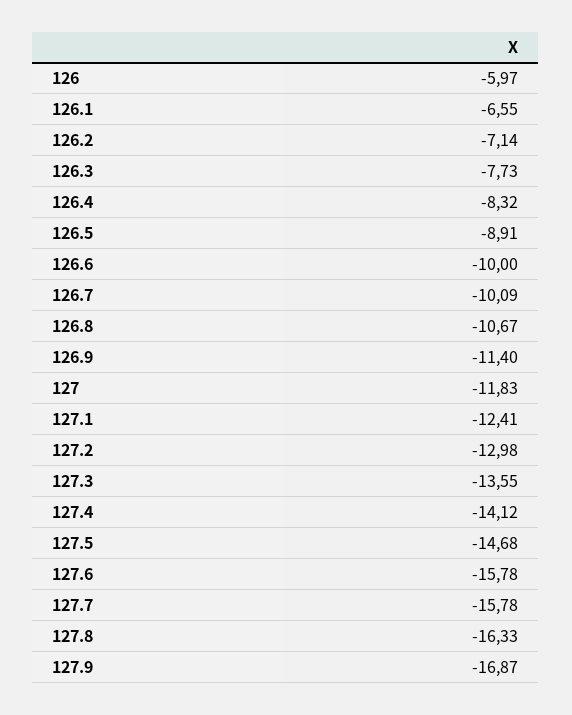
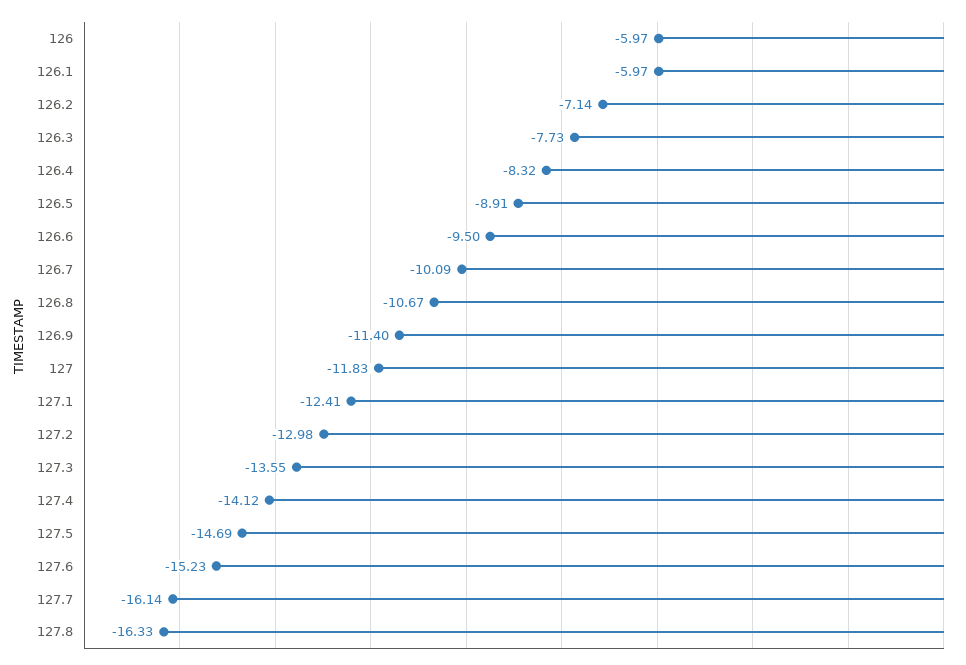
  {
    "126": -5.97,
-   "126.1": -6.55,
+   "126.1": -5.97,
    "126.2": -7.14,
    "126.3": -7.73,
    "126.4": -8.32,
    "126.5": -8.91,
-   "126.6": -10,
+   "126.6": -9.5,
    "126.7": -10.09,
    "126.8": -10.67,
    "126.9": -11.4,
    "127": -11.83,
    "127.1": -12.41,
    "127.2": -12.98,
    "127.3": -13.55,
    "127.4": -14.12,
-   "127.5": -14.68,
+   "127.5": -14.69,
-   "127.6": -15.78,
+   "127.6": -15.23,
-   "127.7": -15.78,
+   "127.7": -16.14,
-   "127.8": -16.33,
+   "127.8": -16.33
-   "127.9": -16.87
  }

